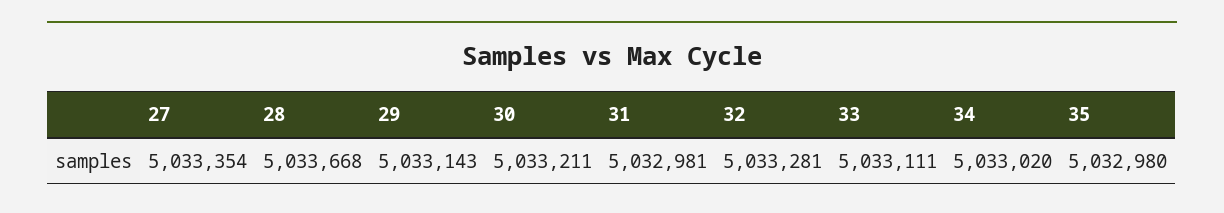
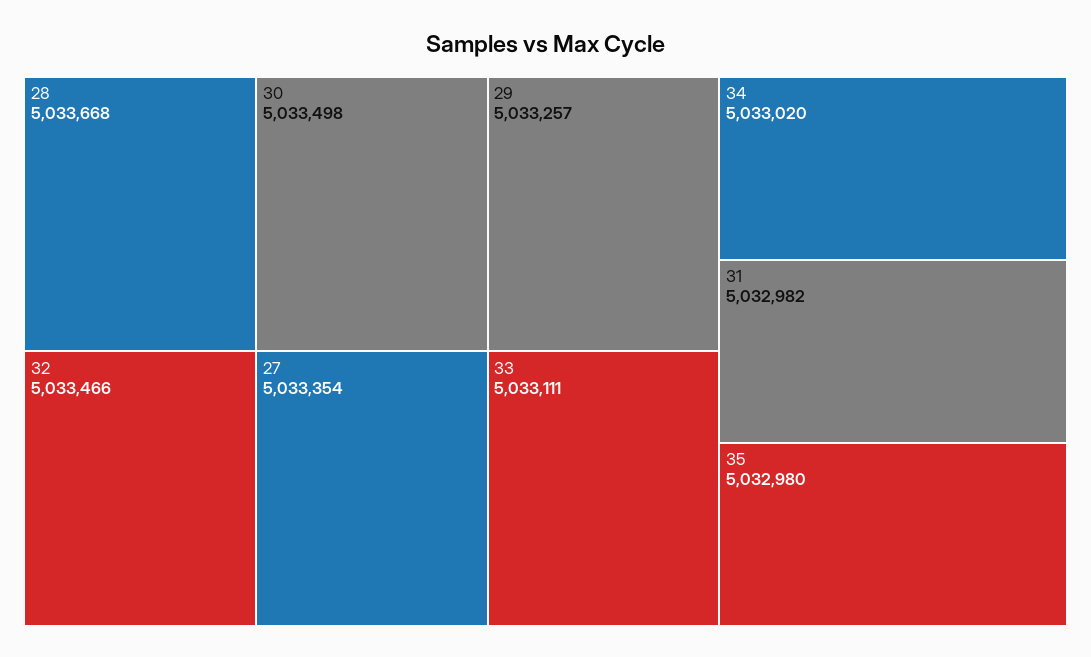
  {
    "27": 5033354,
    "28": 5033668,
-   "29": 5033143,
+   "29": 5033257,
-   "30": 5033211,
+   "30": 5033498,
-   "31": 5032981,
+   "31": 5032982,
-   "32": 5033281,
+   "32": 5033466,
    "33": 5033111,
    "34": 5033020,
    "35": 5032980
  }

